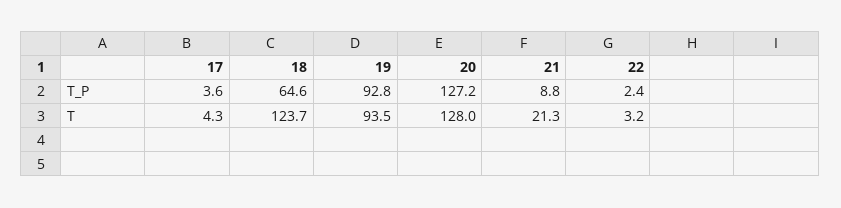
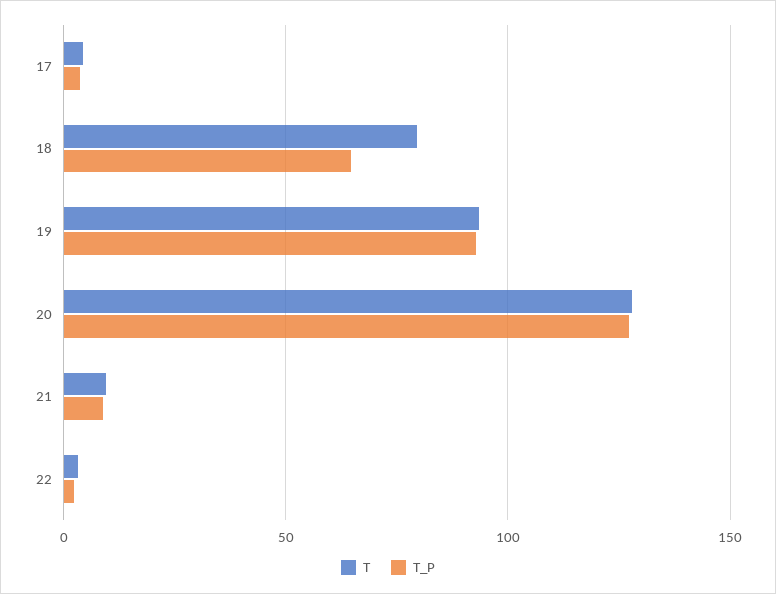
  {
    "T_P": {
      "17": 3.6,
      "18": 64.6,
      "19": 92.8,
      "20": 127.2,
      "21": 8.8,
      "22": 2.4
    },
    "T": {
      "17": 4.3,
-     "18": 123.7,
+     "18": 80,
      "19": 93.5,
      "20": 128,
-     "21": 21.3,
+     "21": 10,
      "22": 3.2
    }
  }

